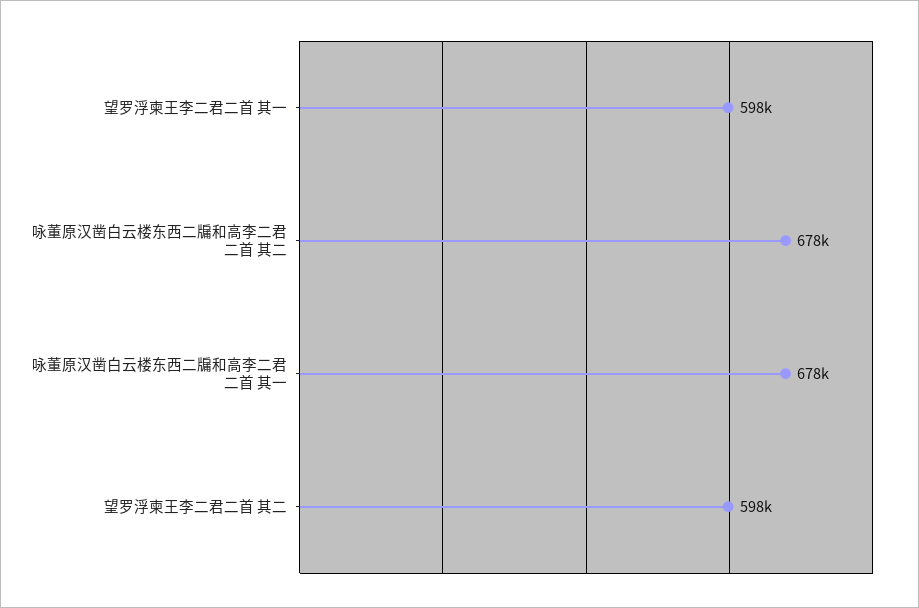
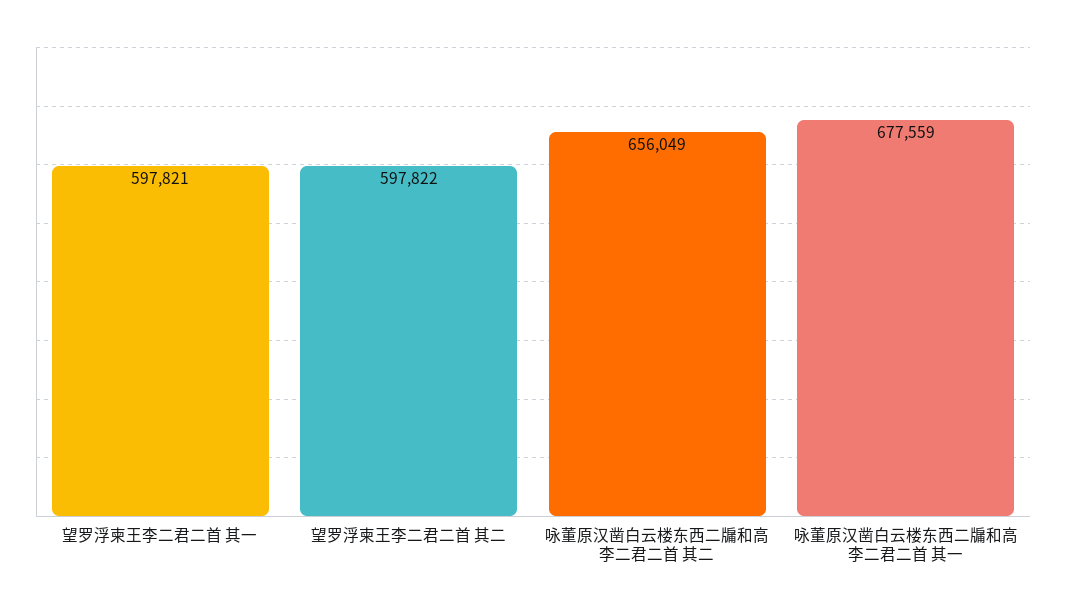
  {
    "望罗浮柬王李二君二首 其一": 597821,
-   "咏董原汉凿白云楼东西二牖和高李二君二首 其二": 678000,
+   "咏董原汉凿白云楼东西二牖和高李二君二首 其二": 656049,
    "咏董原汉凿白云楼东西二牖和高李二君二首 其一": 677559,
    "望罗浮柬王李二君二首 其二": 597822
  }

